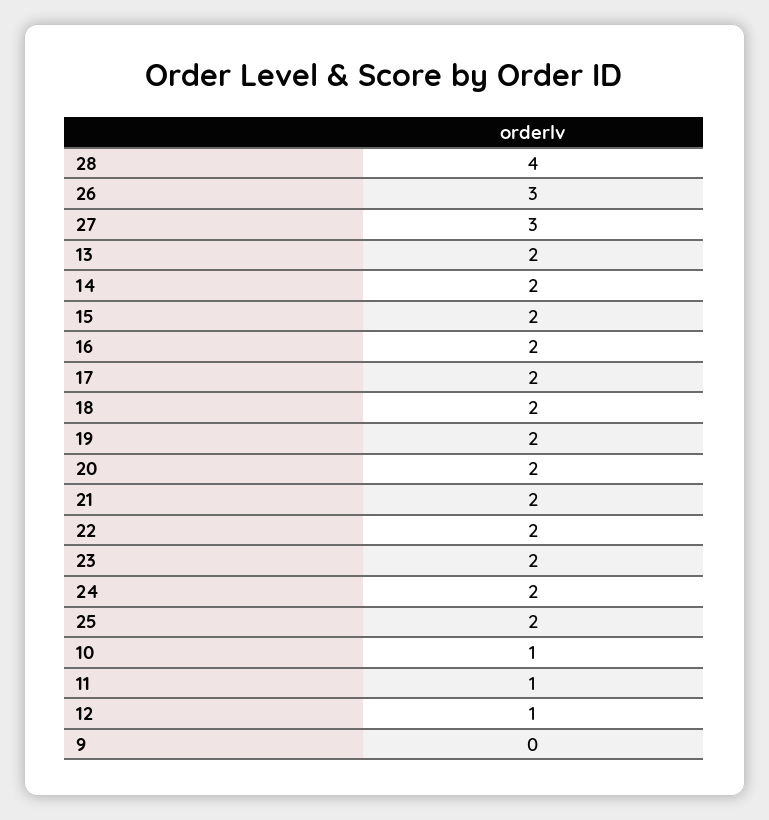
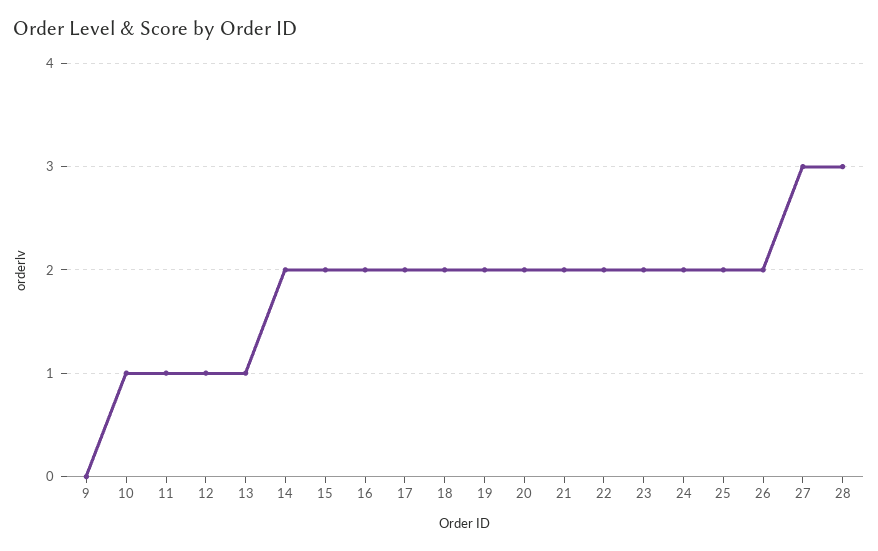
  {
-   "28": 4,
+   "28": 3,
-   "26": 3,
+   "26": 2,
    "27": 3,
-   "13": 2,
+   "13": 1,
    "14": 2,
    "15": 2,
    "16": 2,
    "17": 2,
    "18": 2,
    "19": 2,
    "20": 2,
    "21": 2,
    "22": 2,
    "23": 2,
    "24": 2,
    "25": 2,
    "10": 1,
    "11": 1,
    "12": 1,
    "9": 0
  }

